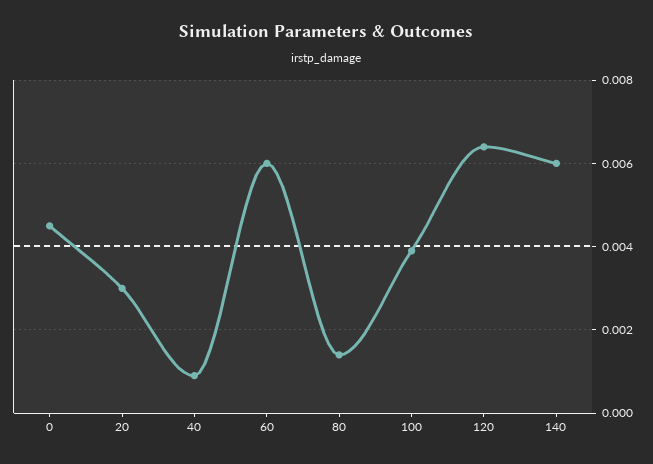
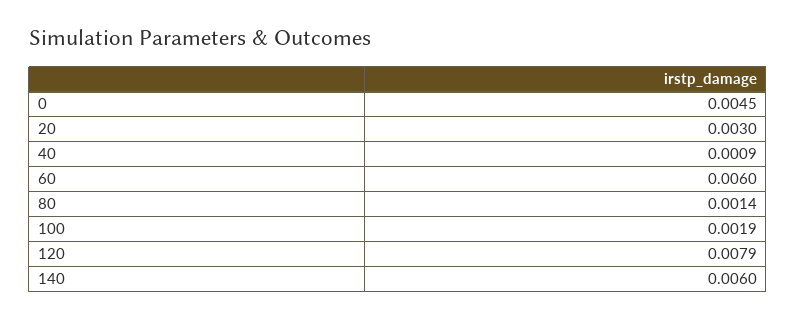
  {
    "0": 0.0045,
    "20": 0.003,
    "40": 0.0009,
    "60": 0.006,
    "80": 0.0014,
-   "100": 0.004,
+   "100": 0.0019,
-   "120": 0.0065,
+   "120": 0.0079,
    "140": 0.006
  }

